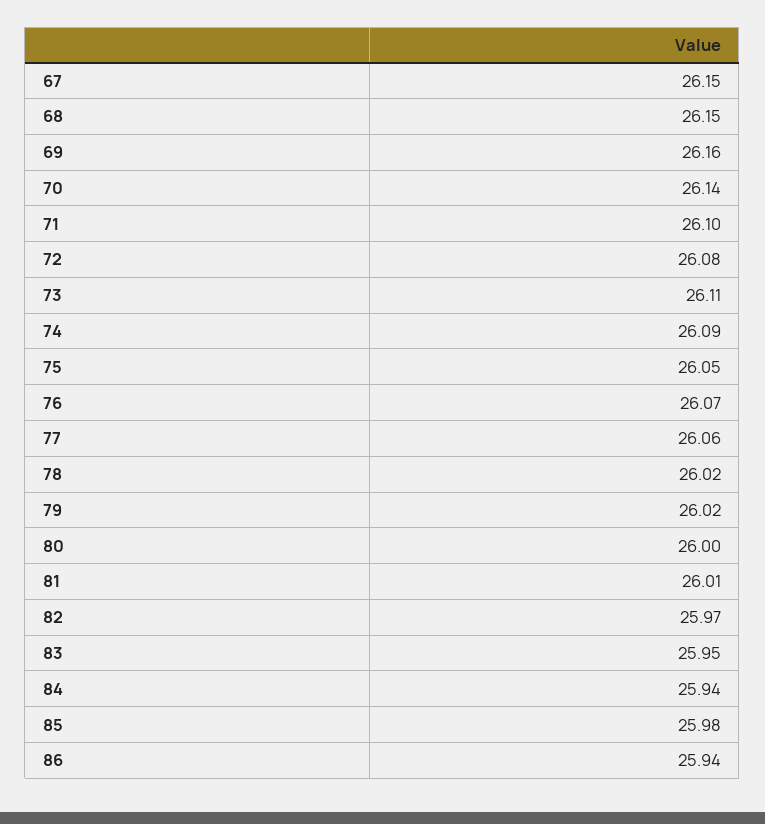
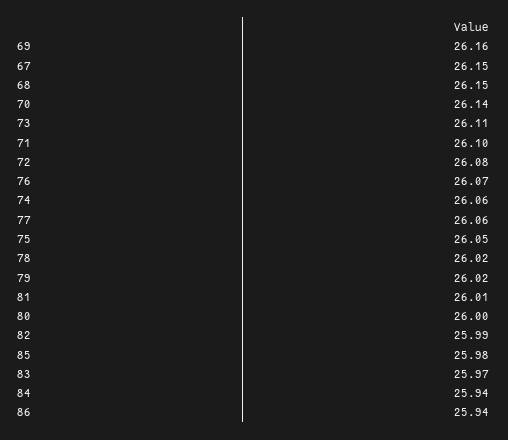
  {
    "67": 26.15,
    "68": 26.15,
    "69": 26.16,
    "70": 26.14,
    "71": 26.1,
    "72": 26.08,
    "73": 26.11,
-   "74": 26.09,
+   "74": 26.06,
    "75": 26.05,
    "76": 26.07,
    "77": 26.06,
    "78": 26.02,
    "79": 26.02,
    "80": 26,
    "81": 26.01,
-   "82": 25.97,
+   "82": 25.99,
-   "83": 25.95,
+   "83": 25.97,
    "84": 25.94,
    "85": 25.98,
    "86": 25.94
  }

